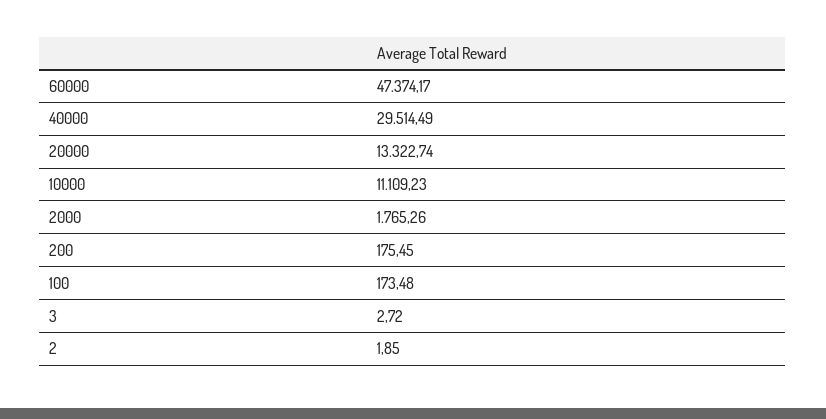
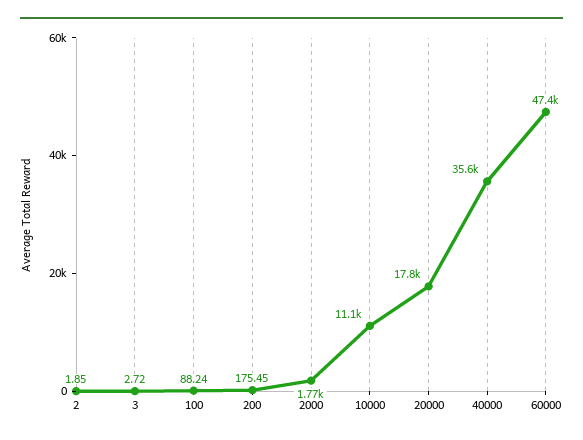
  {
    "60000": 47374.17,
-   "40000": 29514.49,
+   "40000": 35600,
-   "20000": 13322.74,
+   "20000": 17800,
    "10000": 11109.23,
    "2000": 1765.26,
    "200": 175.45,
-   "100": 173.48,
+   "100": 88.24,
    "3": 2.72,
    "2": 1.85
  }

